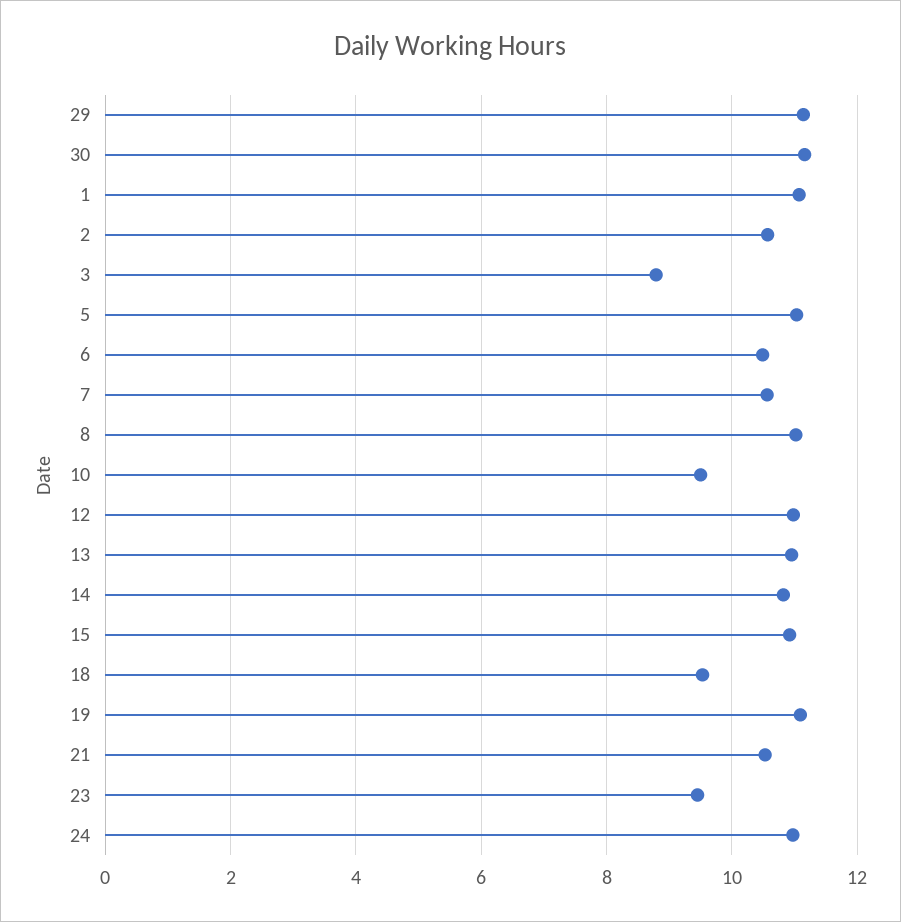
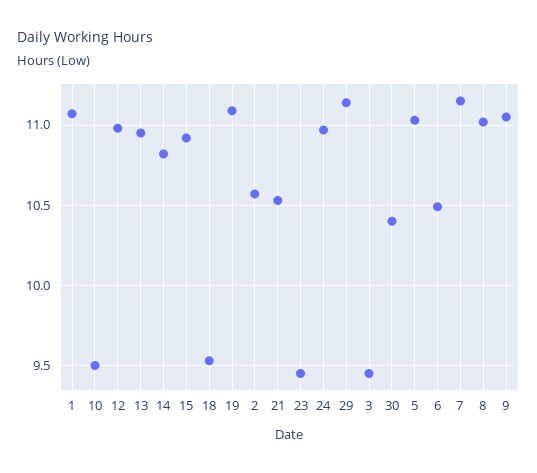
  {
    "29": 11.15,
-   "30": 11.2,
+   "30": 10.4,
    "1": 11.05,
    "2": 10.55,
-   "3": 8.8,
+   "3": 9.45,
    "5": 11.05,
    "6": 10.5,
-   "7": 10.6,
+   "7": 11.15,
    "8": 11,
    "10": 9.5,
    "12": 11,
    "13": 10.95,
    "14": 10.8,
    "15": 10.9,
    "18": 9.55,
    "19": 11.1,
    "21": 10.55,
    "23": 9.45,
-   "24": 10.95
+   "24": 10.95,
+   "9": 11.05
  }

